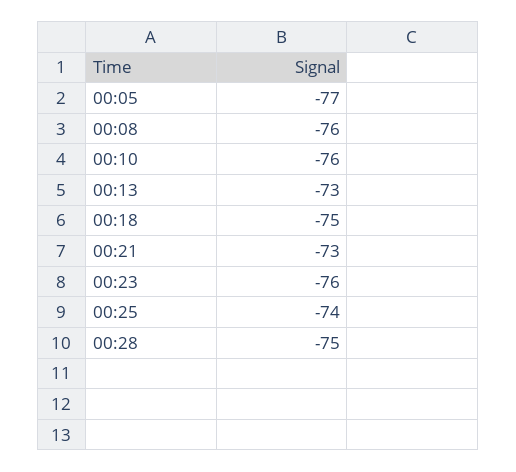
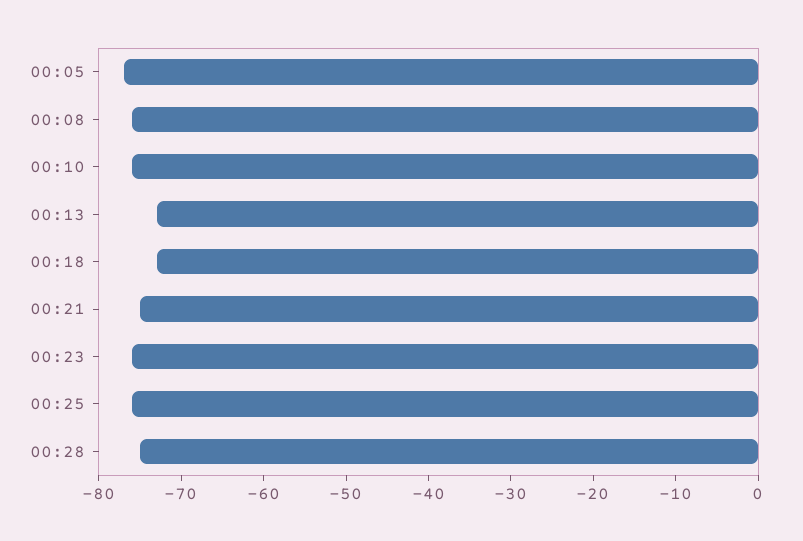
  {
    "00:05": -77,
    "00:08": -76,
    "00:10": -76,
    "00:13": -73,
-   "00:18": -75,
+   "00:18": -73,
-   "00:21": -73,
+   "00:21": -75,
    "00:23": -76,
-   "00:25": -74,
+   "00:25": -76,
    "00:28": -75
  }

